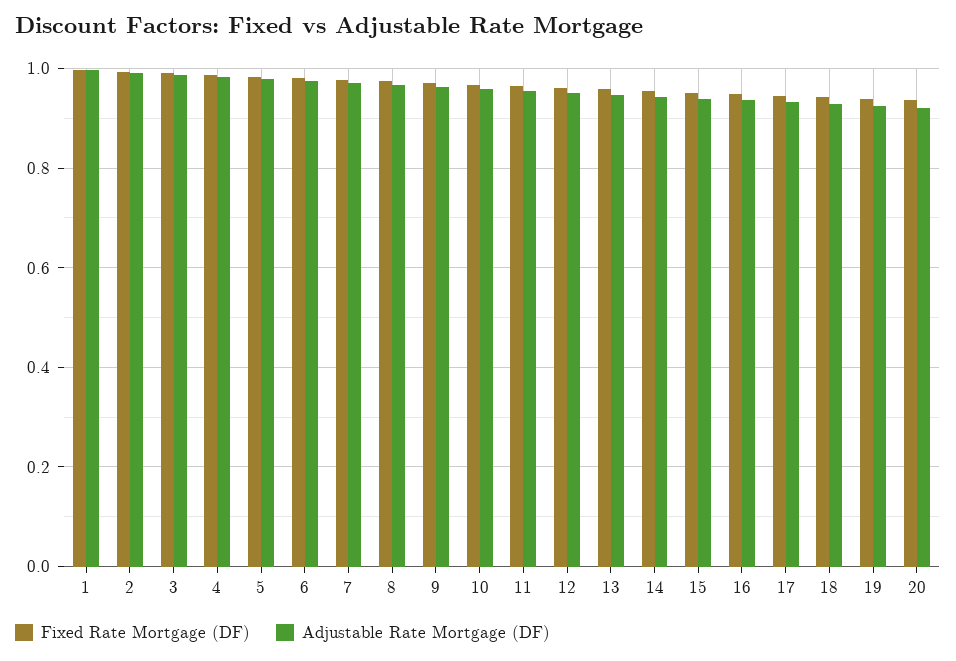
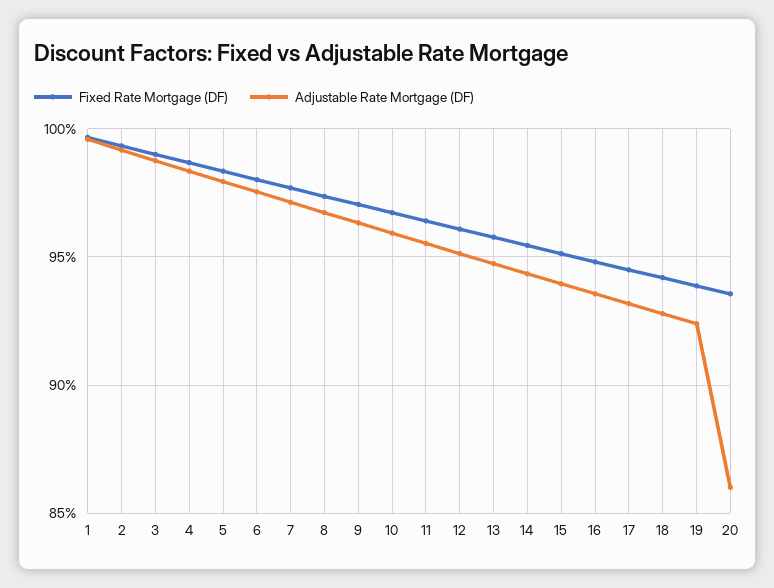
  {
    "Fixed Rate Mortgage (DF)": {
      "1": 0.995,
      "2": 0.995,
      "3": 0.99,
      "4": 0.985,
      "5": 0.985,
      "6": 0.98,
      "7": 0.975,
      "8": 0.975,
      "9": 0.97,
      "10": 0.965,
      "11": 0.965,
      "12": 0.96,
      "13": 0.96,
      "14": 0.955,
      "15": 0.95,
      "16": 0.95,
      "17": 0.945,
      "18": 0.94,
      "19": 0.94,
      "20": 0.935
    },
    "Adjustable Rate Mortgage (DF)": {
      "1": 0.995,
      "2": 0.99,
      "3": 0.99,
      "4": 0.985,
      "5": 0.98,
      "6": 0.975,
      "7": 0.97,
      "8": 0.965,
      "9": 0.965,
      "10": 0.96,
      "11": 0.955,
      "12": 0.95,
      "13": 0.945,
      "14": 0.945,
      "15": 0.94,
      "16": 0.935,
      "17": 0.93,
      "18": 0.93,
      "19": 0.925,
-     "20": 0.92
+     "20": 0.86
    }
  }

